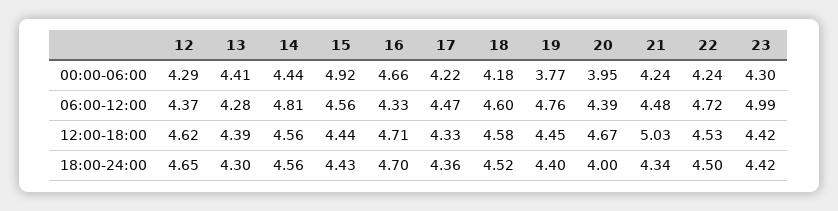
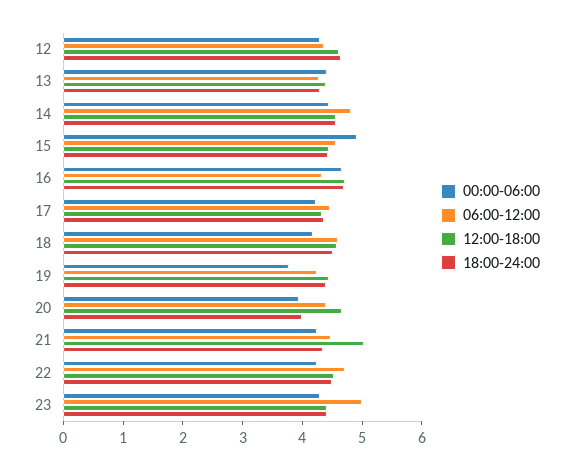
  {
    "00:00-06:00": {
      "12": 4.29,
      "13": 4.41,
      "14": 4.44,
      "15": 4.92,
      "16": 4.66,
      "17": 4.22,
      "18": 4.18,
      "19": 3.77,
      "20": 3.95,
      "21": 4.24,
      "22": 4.24,
      "23": 4.3
    },
    "06:00-12:00": {
      "12": 4.37,
      "13": 4.28,
      "14": 4.81,
      "15": 4.56,
      "16": 4.33,
      "17": 4.47,
      "18": 4.6,
-     "19": 4.76,
+     "19": 4.2,
      "20": 4.39,
      "21": 4.48,
      "22": 4.72,
      "23": 4.99
    },
    "12:00-18:00": {
      "12": 4.62,
      "13": 4.39,
      "14": 4.56,
      "15": 4.44,
      "16": 4.71,
      "17": 4.33,
      "18": 4.58,
      "19": 4.45,
      "20": 4.67,
      "21": 5.03,
      "22": 4.53,
      "23": 4.42
    },
    "18:00-24:00": {
      "12": 4.65,
      "13": 4.3,
      "14": 4.56,
      "15": 4.43,
      "16": 4.7,
      "17": 4.36,
      "18": 4.52,
      "19": 4.4,
      "20": 4,
      "21": 4.34,
      "22": 4.5,
      "23": 4.42
    }
  }

